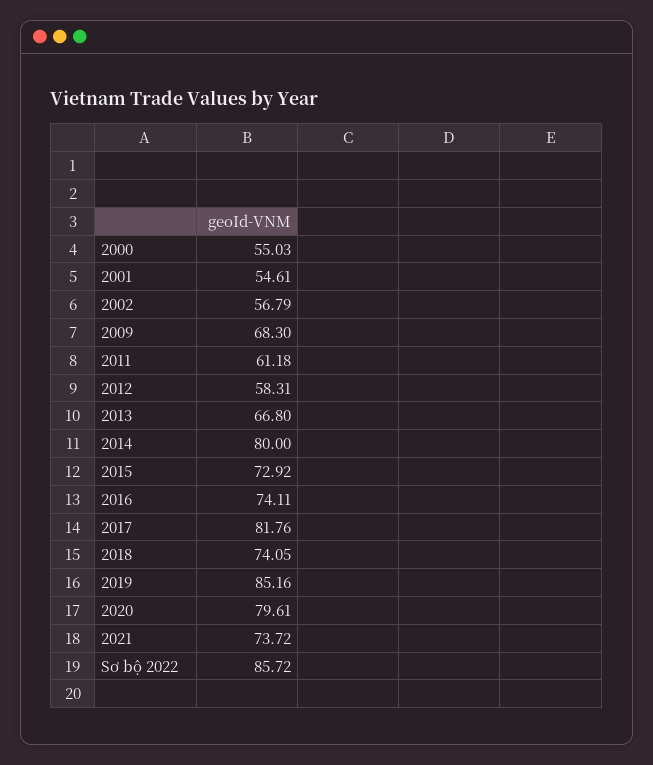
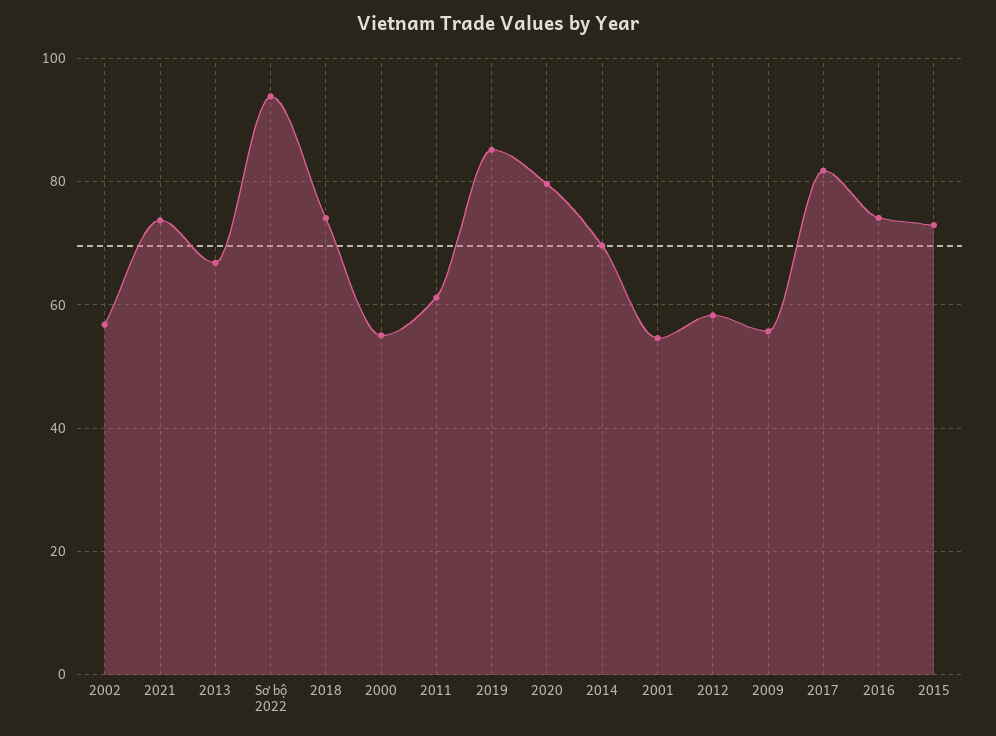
  {
    "2000": 55.03,
    "2001": 54.61,
    "2002": 56.79,
-   "2009": 68.3,
+   "2009": 56,
    "2011": 61.18,
    "2012": 58.31,
    "2013": 66.8,
-   "2014": 80,
+   "2014": 70,
    "2015": 72.92,
    "2016": 74.11,
    "2017": 81.76,
    "2018": 74.05,
    "2019": 85.16,
    "2020": 79.61,
    "2021": 73.72,
-   "Sơ bộ 2022": 85.72
+   "Sơ bộ 2022": 94
  }

